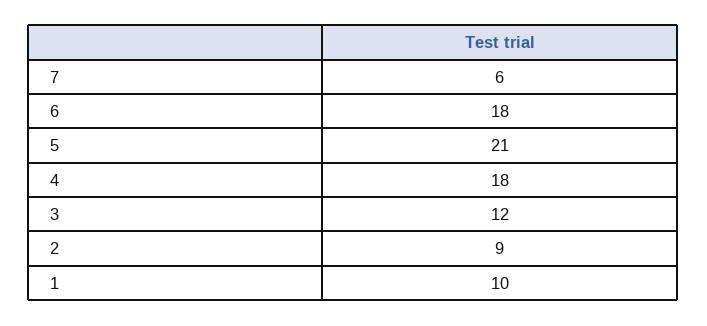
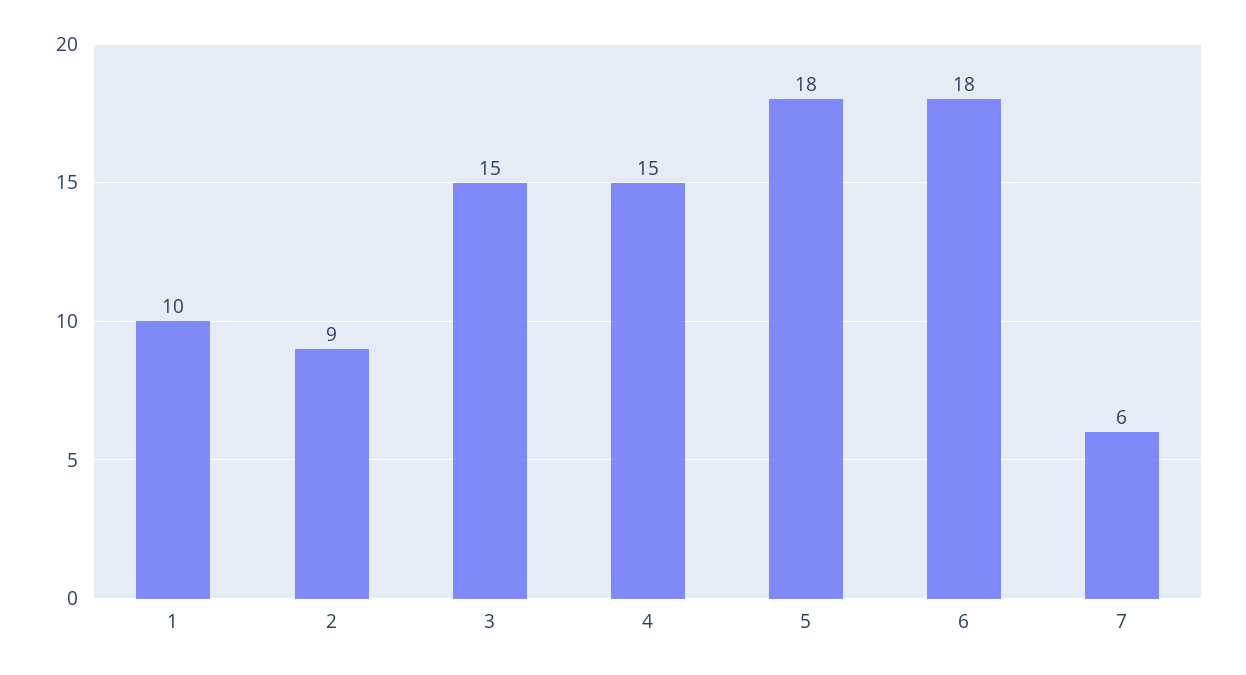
  {
    "7": 6,
    "6": 18,
-   "5": 21,
+   "5": 18,
-   "4": 18,
+   "4": 15,
-   "3": 12,
+   "3": 15,
    "2": 9,
    "1": 10
  }

